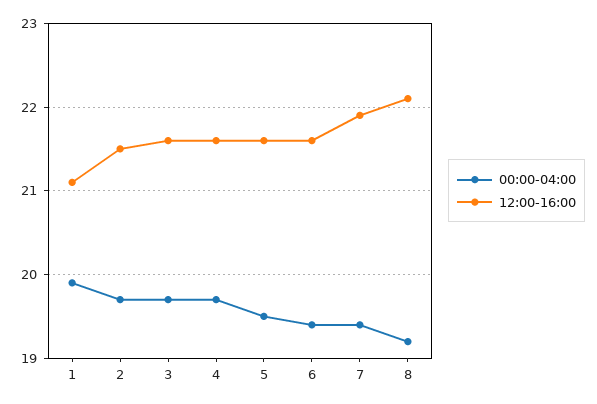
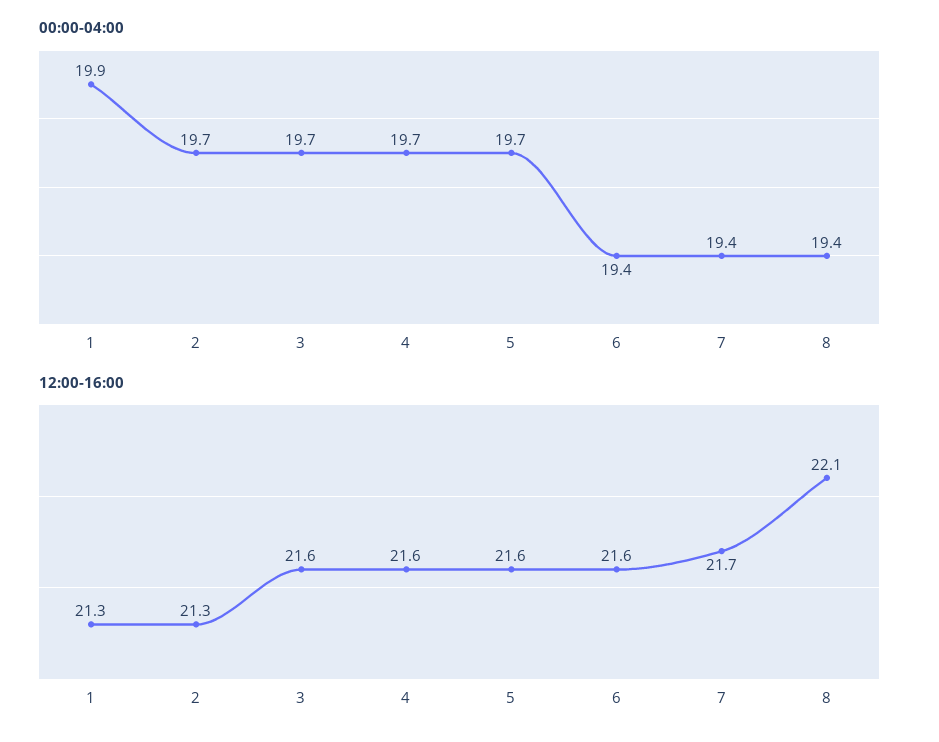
  {
    "00:00-04:00": {
      "1": 19.9,
      "2": 19.7,
      "3": 19.7,
      "4": 19.7,
-     "5": 19.5,
+     "5": 19.7,
      "6": 19.4,
      "7": 19.4,
-     "8": 19.2
+     "8": 19.4
    },
    "12:00-16:00": {
-     "1": 21.1,
+     "1": 21.3,
-     "2": 21.5,
+     "2": 21.3,
      "3": 21.6,
      "4": 21.6,
      "5": 21.6,
      "6": 21.6,
-     "7": 21.9,
+     "7": 21.7,
      "8": 22.1
    }
  }

